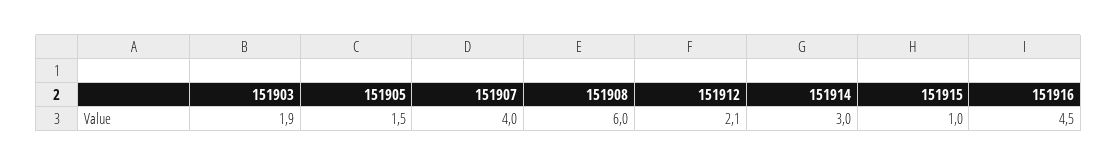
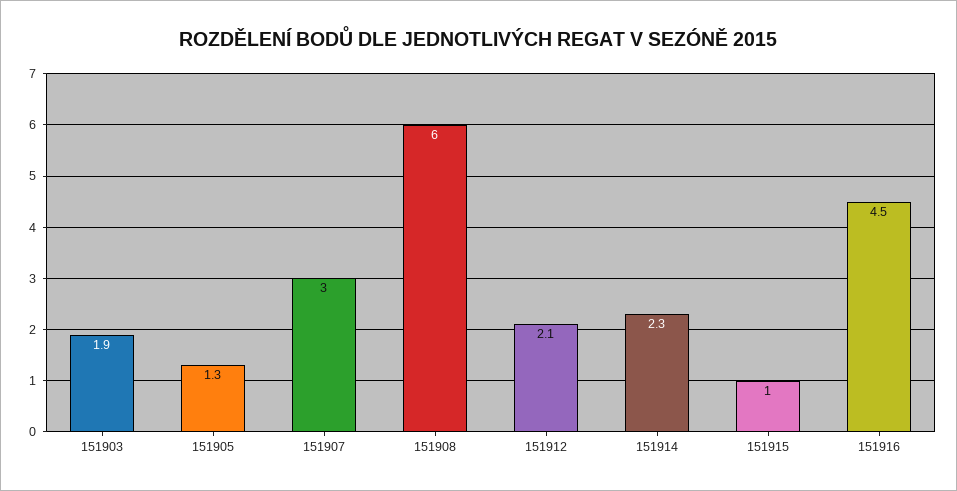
  {
    "151903": 1.9,
-   "151905": 1.5,
+   "151905": 1.3,
-   "151907": 4,
+   "151907": 3,
    "151908": 6,
    "151912": 2.1,
-   "151914": 3,
+   "151914": 2.3,
    "151915": 1,
    "151916": 4.5
  }

